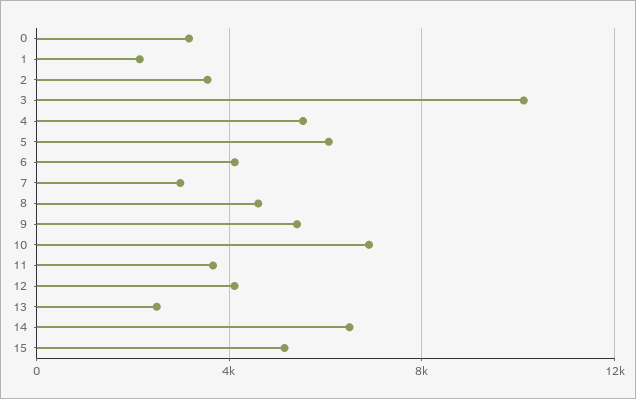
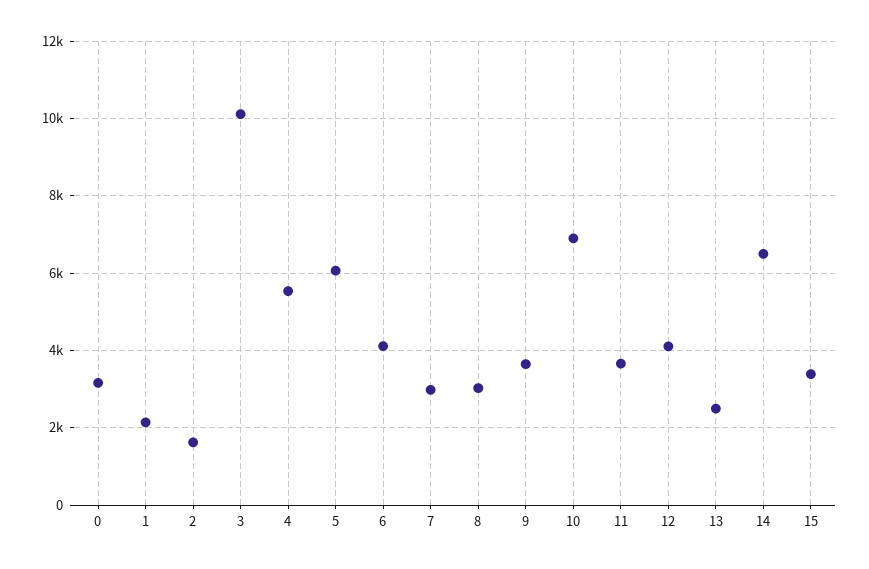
  {
    "0": 3200,
    "1": 2200,
-   "2": 3500,
+   "2": 1600,
    "3": 10200,
    "4": 5600,
    "5": 6000,
    "6": 4200,
    "7": 3000,
-   "8": 4500,
+   "8": 3000,
-   "9": 5500,
+   "9": 3600,
    "10": 6800,
    "11": 3600,
    "12": 4200,
    "13": 2400,
    "14": 6400,
-   "15": 5000
+   "15": 3400
  }

